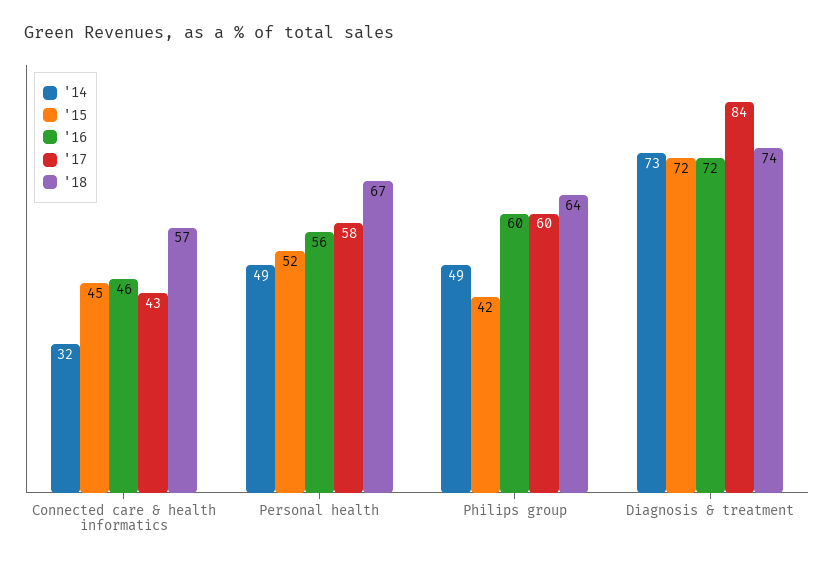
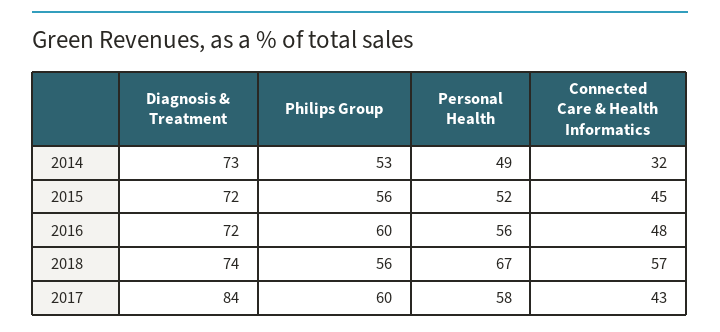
  {
    "'14": {
      "Connected care & health informatics": 32,
      "Personal health": 49,
-     "Philips group": 49,
+     "Philips group": 53,
      "Diagnosis & treatment": 73
    },
    "'15": {
      "Connected care & health informatics": 45,
      "Personal health": 52,
-     "Philips group": 42,
+     "Philips group": 56,
      "Diagnosis & treatment": 72
    },
    "'16": {
-     "Connected care & health informatics": 46,
+     "Connected care & health informatics": 48,
      "Personal health": 56,
      "Philips group": 60,
      "Diagnosis & treatment": 72
    },
    "'17": {
      "Connected care & health informatics": 43,
      "Personal health": 58,
      "Philips group": 60,
      "Diagnosis & treatment": 84
    },
    "'18": {
      "Connected care & health informatics": 57,
      "Personal health": 67,
-     "Philips group": 64,
+     "Philips group": 56,
      "Diagnosis & treatment": 74
    }
  }

